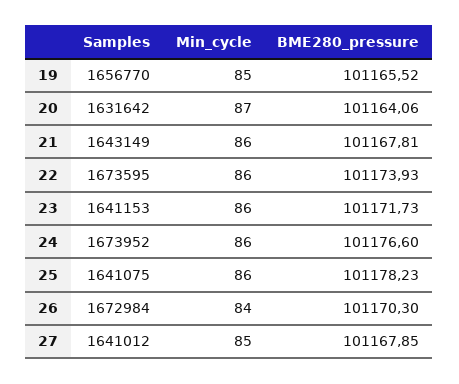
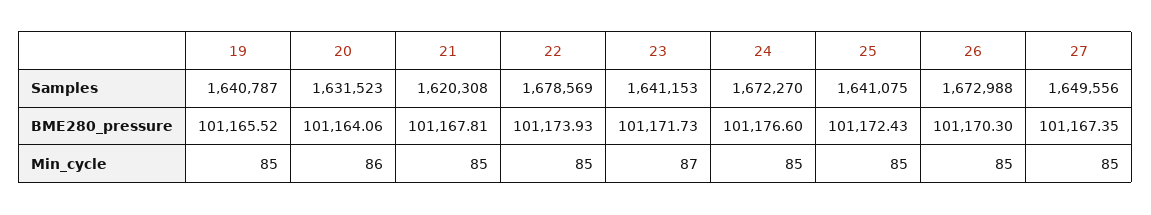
  {
    "Samples": {
-     "19": 1656770,
+     "19": 1640787,
-     "20": 1631642,
+     "20": 1631523,
-     "21": 1643149,
+     "21": 1620308,
-     "22": 1673595,
+     "22": 1678569,
      "23": 1641153,
-     "24": 1673952,
+     "24": 1672270,
      "25": 1641075,
-     "26": 1672984,
+     "26": 1672988,
-     "27": 1641012
+     "27": 1649556
    },
    "Min_cycle": {
      "19": 85,
-     "20": 87,
+     "20": 86,
-     "21": 86,
+     "21": 85,
-     "22": 86,
+     "22": 85,
-     "23": 86,
+     "23": 87,
-     "24": 86,
+     "24": 85,
-     "25": 86,
+     "25": 85,
-     "26": 84,
+     "26": 85,
      "27": 85
    },
    "BME280_pressure": {
      "19": 101165.52,
      "20": 101164.06,
      "21": 101167.81,
      "22": 101173.93,
      "23": 101171.73,
      "24": 101176.6,
-     "25": 101178.23,
+     "25": 101172.43,
      "26": 101170.3,
-     "27": 101167.85
+     "27": 101167.35
    }
  }

